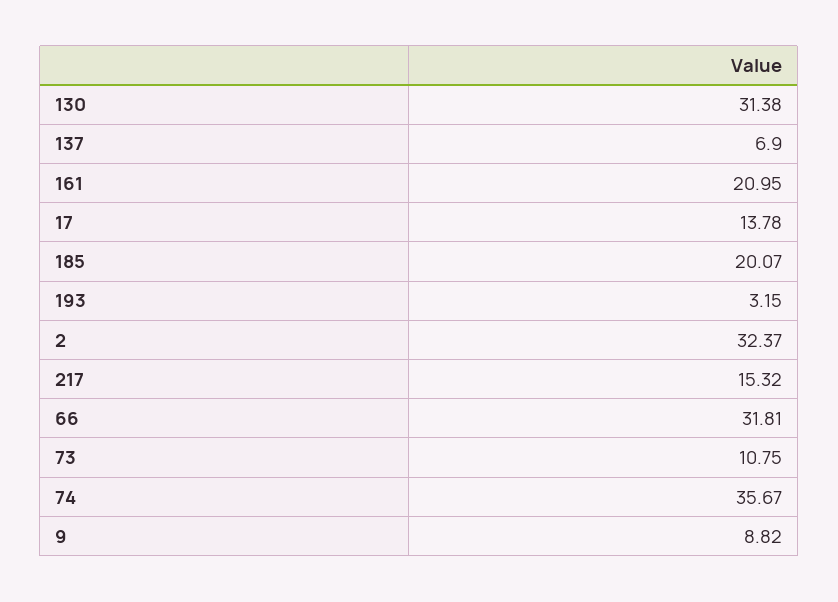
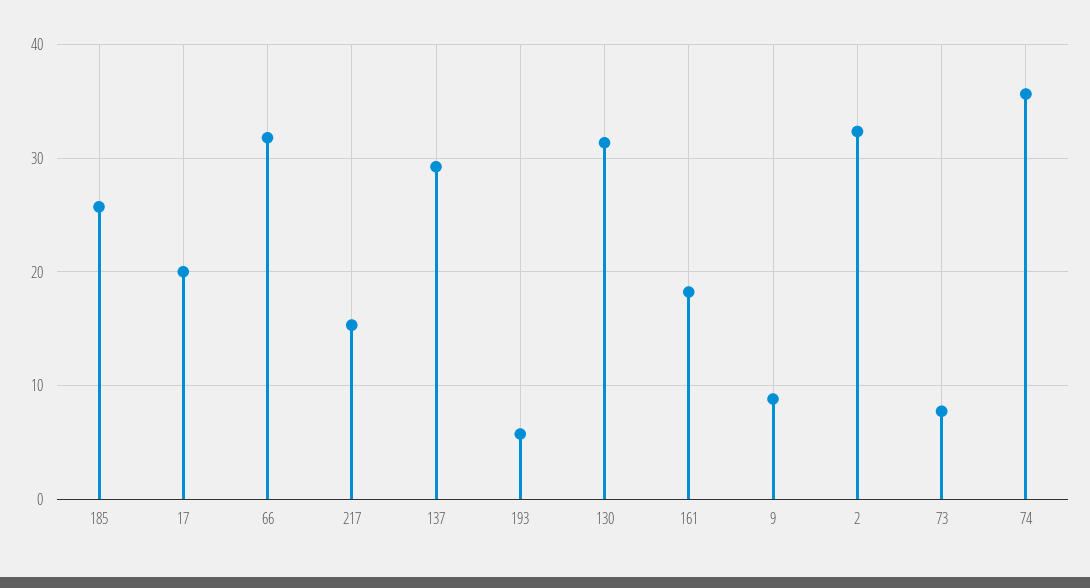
  {
    "130": 31.38,
-   "137": 6.9,
+   "137": 29,
-   "161": 20.95,
+   "161": 18,
-   "17": 13.78,
+   "17": 20,
-   "185": 20.07,
+   "185": 26,
-   "193": 3.15,
+   "193": 6,
    "2": 32.37,
    "217": 15.32,
    "66": 31.81,
-   "73": 10.75,
+   "73": 8,
    "74": 35.67,
    "9": 8.82
  }

